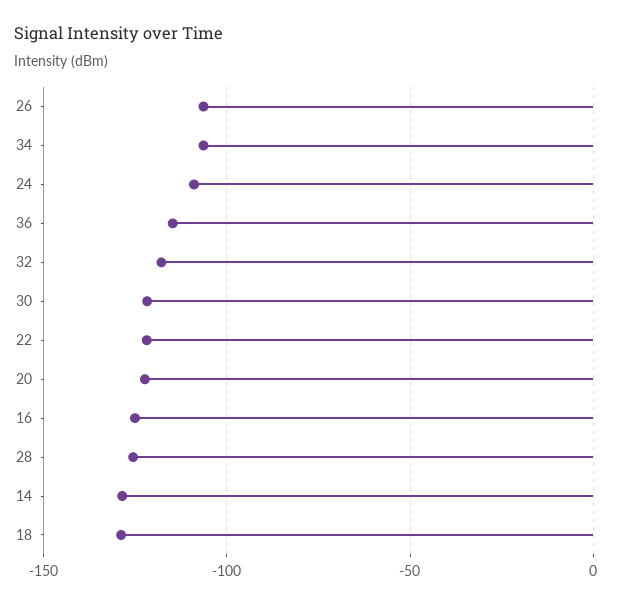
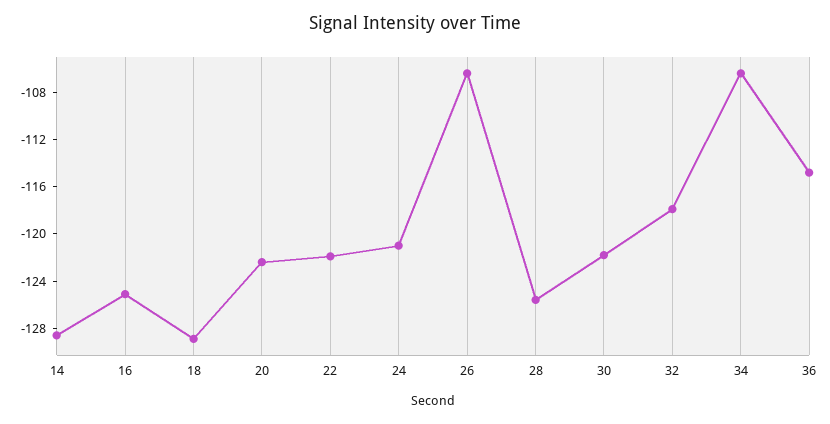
  {
    "26": -106,
    "34": -106,
-   "24": -110,
+   "24": -121,
    "36": -115,
    "32": -118,
    "30": -122,
    "22": -122,
    "20": -122,
    "16": -125,
    "28": -126,
    "14": -129,
    "18": -129
  }

